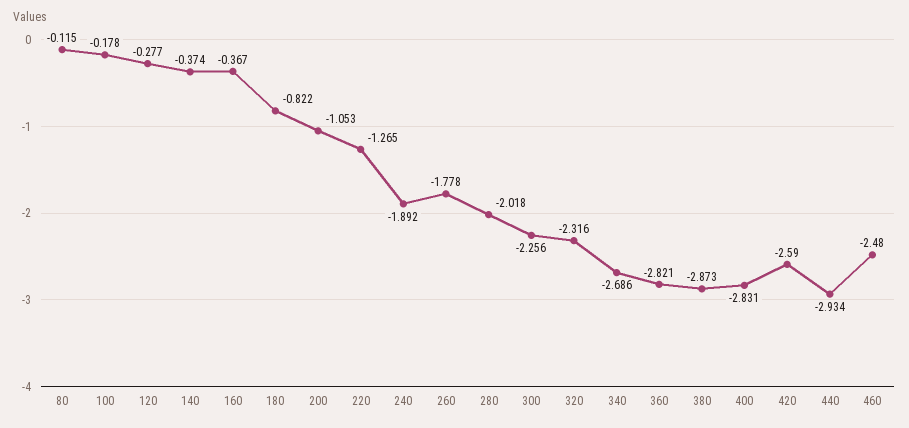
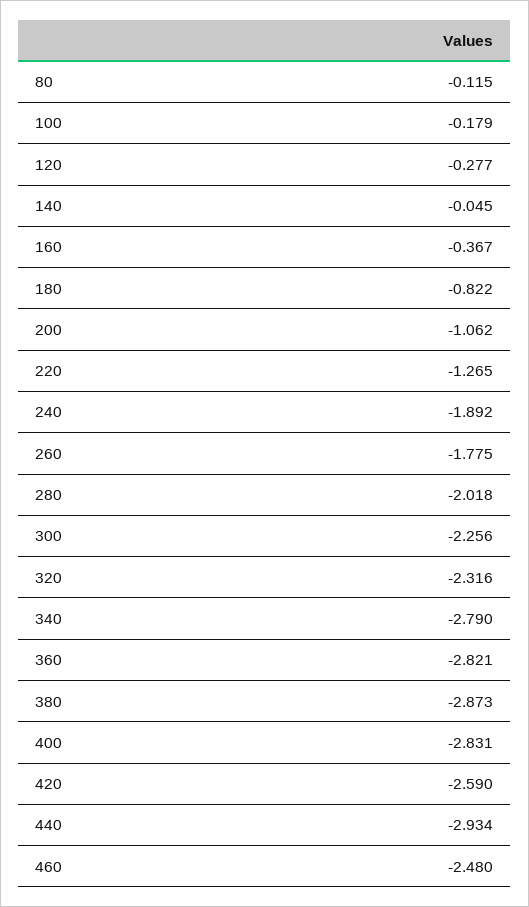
  {
    "80": -0.115,
-   "100": -0.178,
+   "100": -0.179,
    "120": -0.277,
-   "140": -0.374,
+   "140": -0.045,
    "160": -0.367,
    "180": -0.822,
-   "200": -1.053,
+   "200": -1.062,
    "220": -1.265,
    "240": -1.892,
-   "260": -1.778,
+   "260": -1.775,
    "280": -2.018,
    "300": -2.256,
    "320": -2.316,
-   "340": -2.686,
+   "340": -2.79,
    "360": -2.821,
    "380": -2.873,
    "400": -2.831,
    "420": -2.59,
    "440": -2.934,
    "460": -2.48
  }

